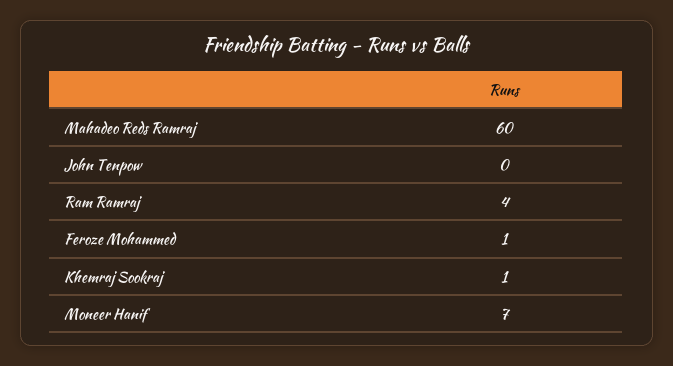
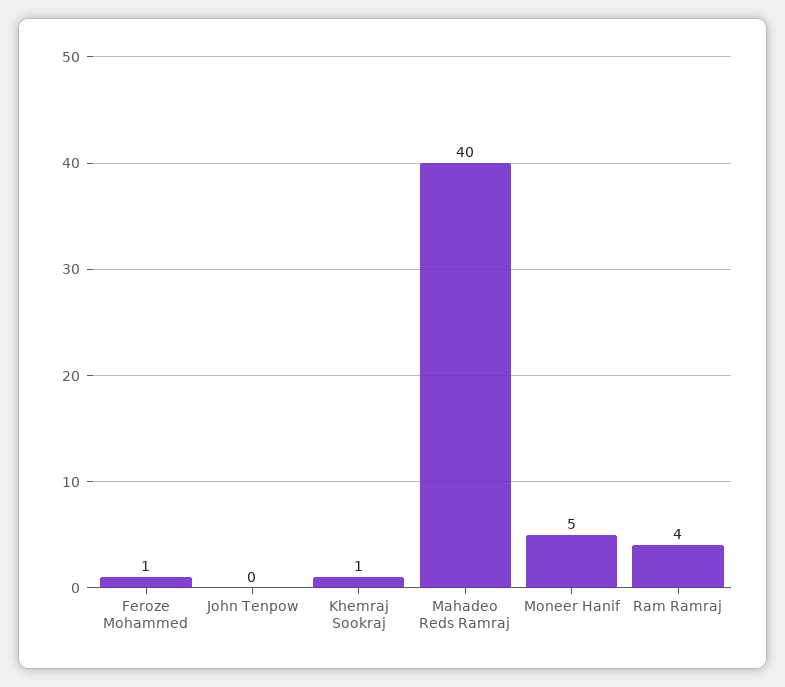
  {
-   "Mahadeo Reds Ramraj": 60,
+   "Mahadeo Reds Ramraj": 40,
    "John Tenpow": 0,
    "Ram Ramraj": 4,
    "Feroze Mohammed": 1,
    "Khemraj Sookraj": 1,
-   "Moneer Hanif": 7
+   "Moneer Hanif": 5
  }

